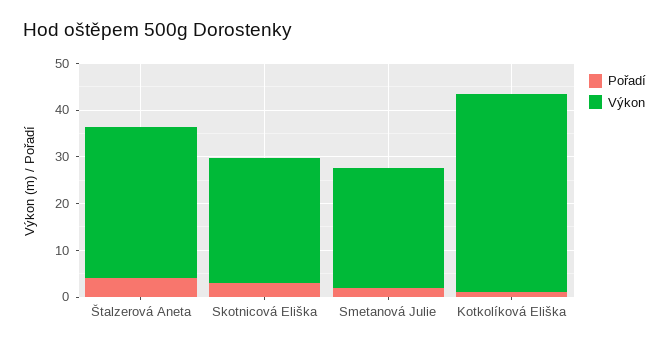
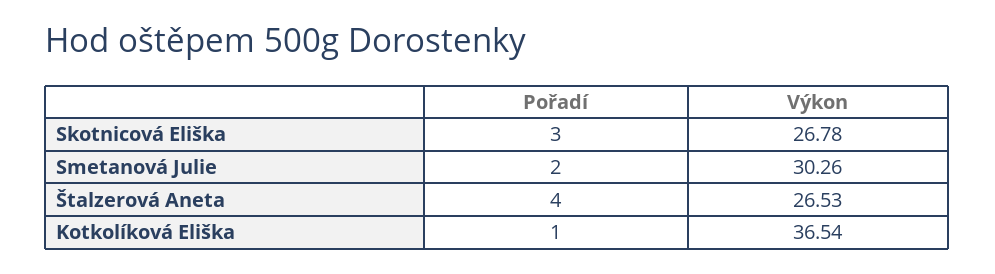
  {
    "Pořadí": {
      "Štalzerová Aneta": 4,
      "Skotnicová Eliška": 3,
      "Smetanová Julie": 2,
      "Kotkolíková Eliška": 1
    },
    "Výkon": {
-     "Štalzerová Aneta": 32,
+     "Štalzerová Aneta": 26.53,
      "Skotnicová Eliška": 26.78,
-     "Smetanová Julie": 26,
+     "Smetanová Julie": 30.26,
-     "Kotkolíková Eliška": 42
+     "Kotkolíková Eliška": 36.54
    }
  }

